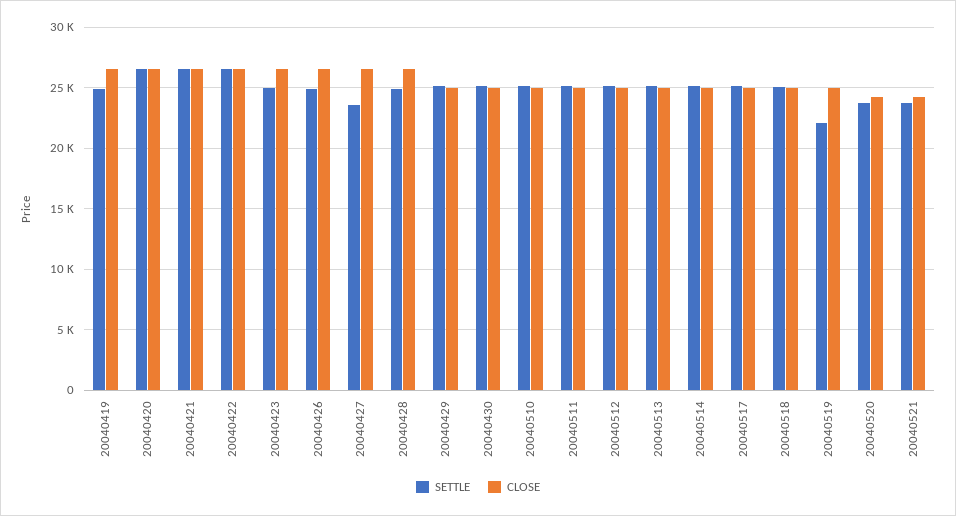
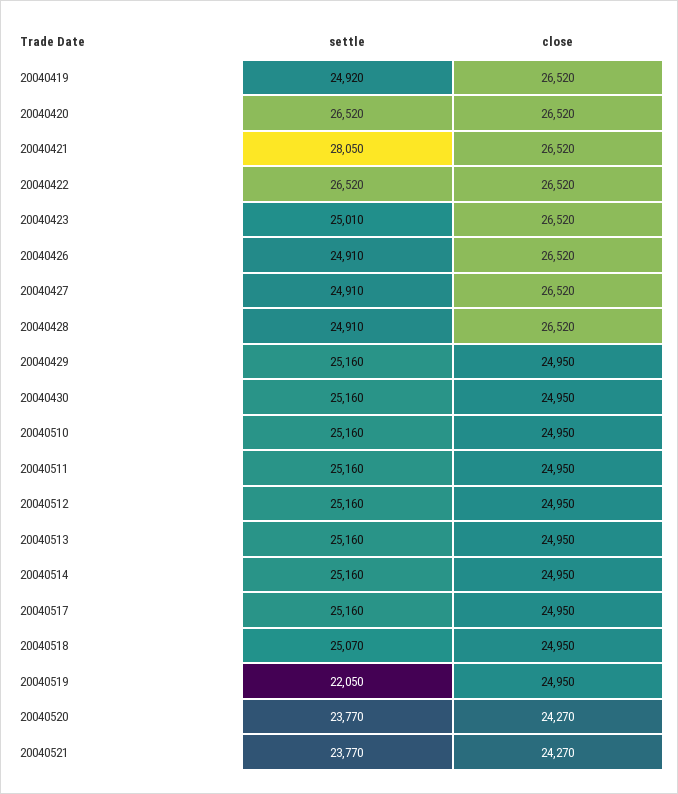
  {
    "SETTLE": {
      "20040419": 24920,
      "20040420": 26520,
-     "20040421": 26500,
+     "20040421": 28050,
      "20040422": 26520,
      "20040423": 25010,
      "20040426": 24910,
-     "20040427": 23500,
+     "20040427": 24910,
      "20040428": 24910,
      "20040429": 25160,
      "20040430": 25160,
      "20040510": 25160,
      "20040511": 25160,
      "20040512": 25160,
      "20040513": 25160,
      "20040514": 25160,
      "20040517": 25160,
      "20040518": 25070,
      "20040519": 22050,
      "20040520": 23770,
      "20040521": 23770
    },
    "CLOSE": {
      "20040419": 26520,
      "20040420": 26520,
      "20040421": 26520,
      "20040422": 26520,
      "20040423": 26520,
      "20040426": 26520,
      "20040427": 26520,
      "20040428": 26520,
      "20040429": 24950,
      "20040430": 24950,
      "20040510": 24950,
      "20040511": 24950,
      "20040512": 24950,
      "20040513": 24950,
      "20040514": 24950,
      "20040517": 24950,
      "20040518": 24950,
      "20040519": 24950,
      "20040520": 24270,
      "20040521": 24270
    }
  }

